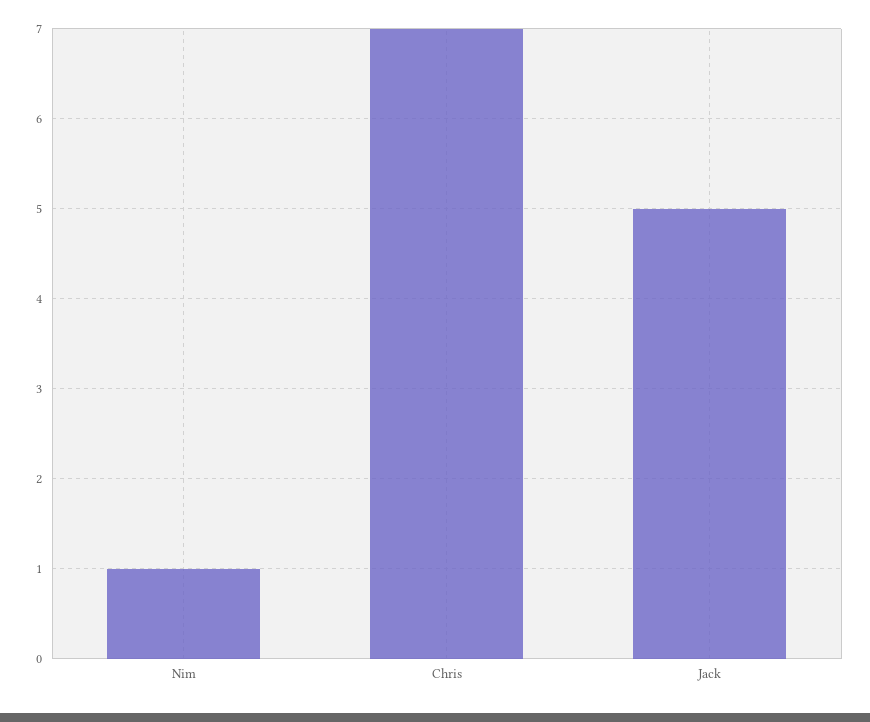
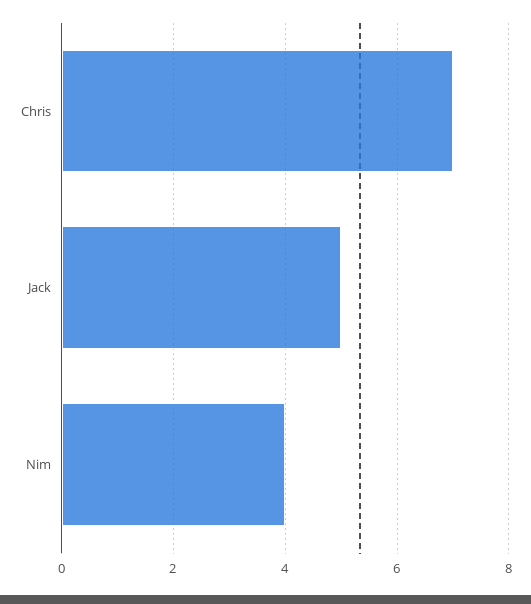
  {
-   "Nim": 1,
+   "Nim": 4,
    "Chris": 7,
    "Jack": 5
  }

